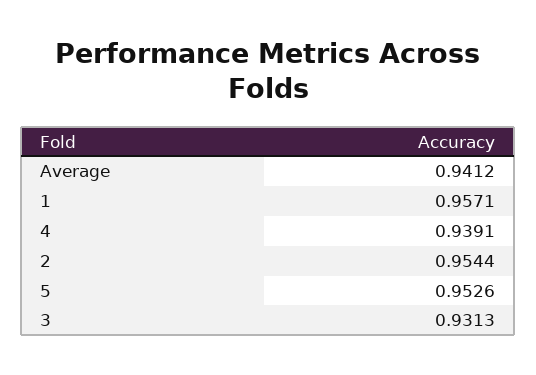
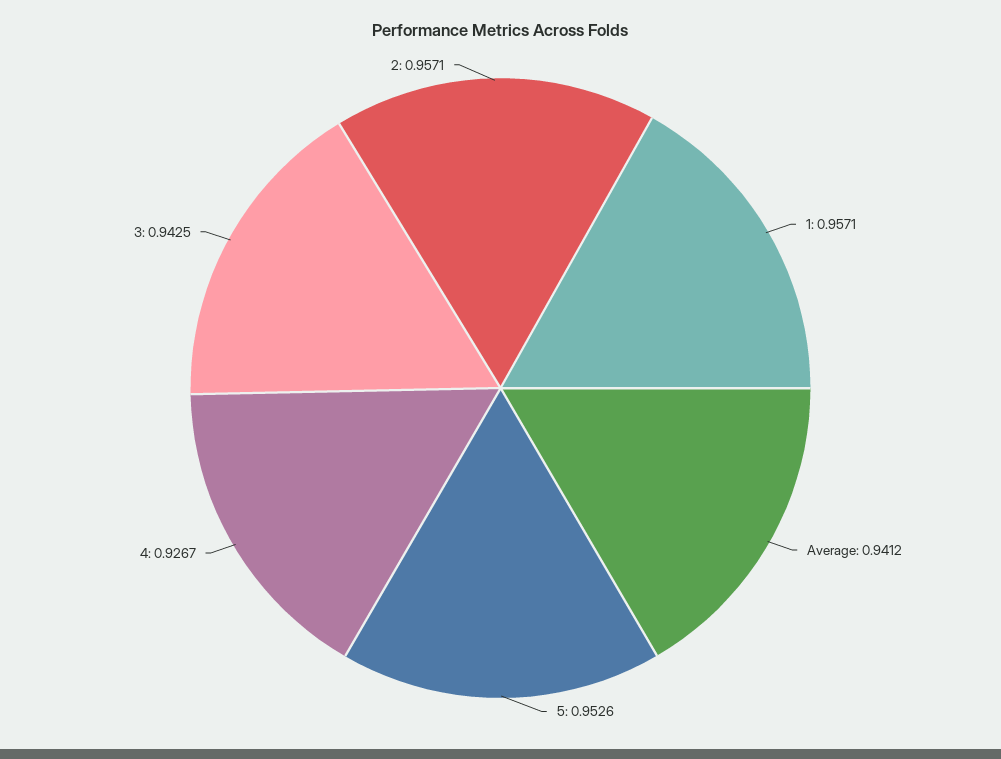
  {
    "Average": 0.9412,
    "1": 0.9571,
-   "4": 0.9391,
+   "4": 0.9267,
-   "2": 0.9544,
+   "2": 0.9571,
    "5": 0.9526,
-   "3": 0.9313
+   "3": 0.9425
  }

